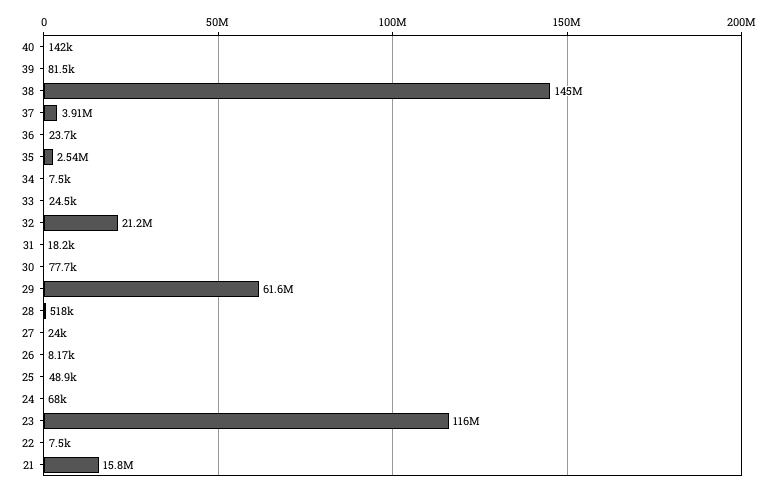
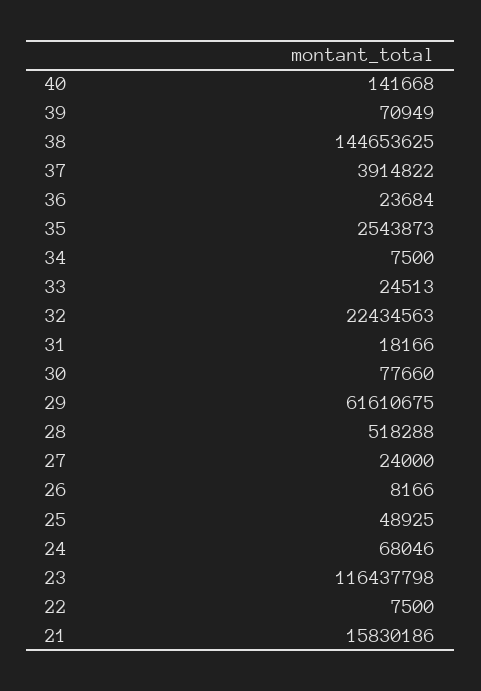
  {
    "40": 141668,
-   "39": 81500,
+   "39": 70949,
    "38": 144653625,
    "37": 3914822,
    "36": 23684,
    "35": 2543873,
    "34": 7500,
    "33": 24513,
-   "32": 21200000,
+   "32": 22434563,
    "31": 18166,
    "30": 77660,
    "29": 61610675,
    "28": 518288,
    "27": 24000,
    "26": 8166,
    "25": 48925,
    "24": 68046,
    "23": 116437798,
    "22": 7500,
    "21": 15830186
  }

